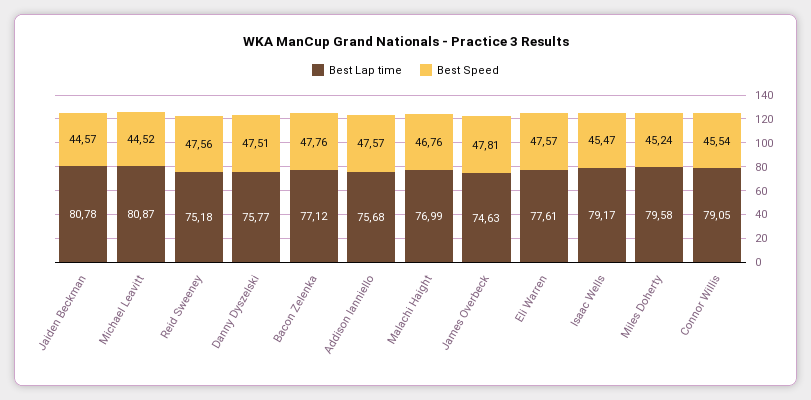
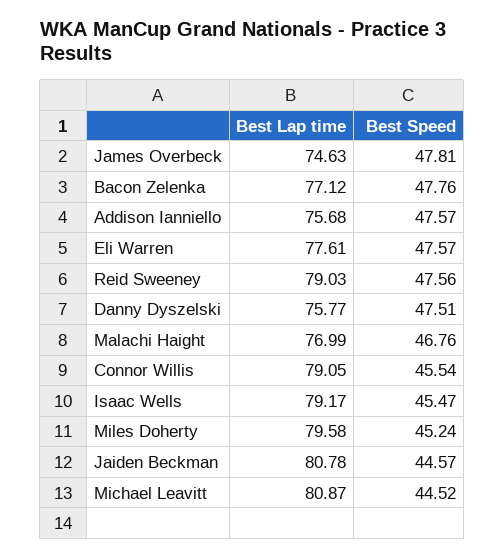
  {
    "Best Lap time": {
      "Jaiden Beckman": 80.78,
      "Michael Leavitt": 80.87,
-     "Reid Sweeney": 75.18,
+     "Reid Sweeney": 79.03,
      "Danny Dyszelski": 75.77,
      "Bacon Zelenka": 77.12,
      "Addison Ianniello": 75.68,
      "Malachi Haight": 76.99,
      "James Overbeck": 74.63,
      "Eli Warren": 77.61,
      "Isaac Wells": 79.17,
      "Miles Doherty": 79.58,
      "Connor Willis": 79.05
    },
    "Best Speed": {
      "Jaiden Beckman": 44.57,
      "Michael Leavitt": 44.52,
      "Reid Sweeney": 47.56,
      "Danny Dyszelski": 47.51,
      "Bacon Zelenka": 47.76,
      "Addison Ianniello": 47.57,
      "Malachi Haight": 46.76,
      "James Overbeck": 47.81,
      "Eli Warren": 47.57,
      "Isaac Wells": 45.47,
      "Miles Doherty": 45.24,
      "Connor Willis": 45.54
    }
  }

